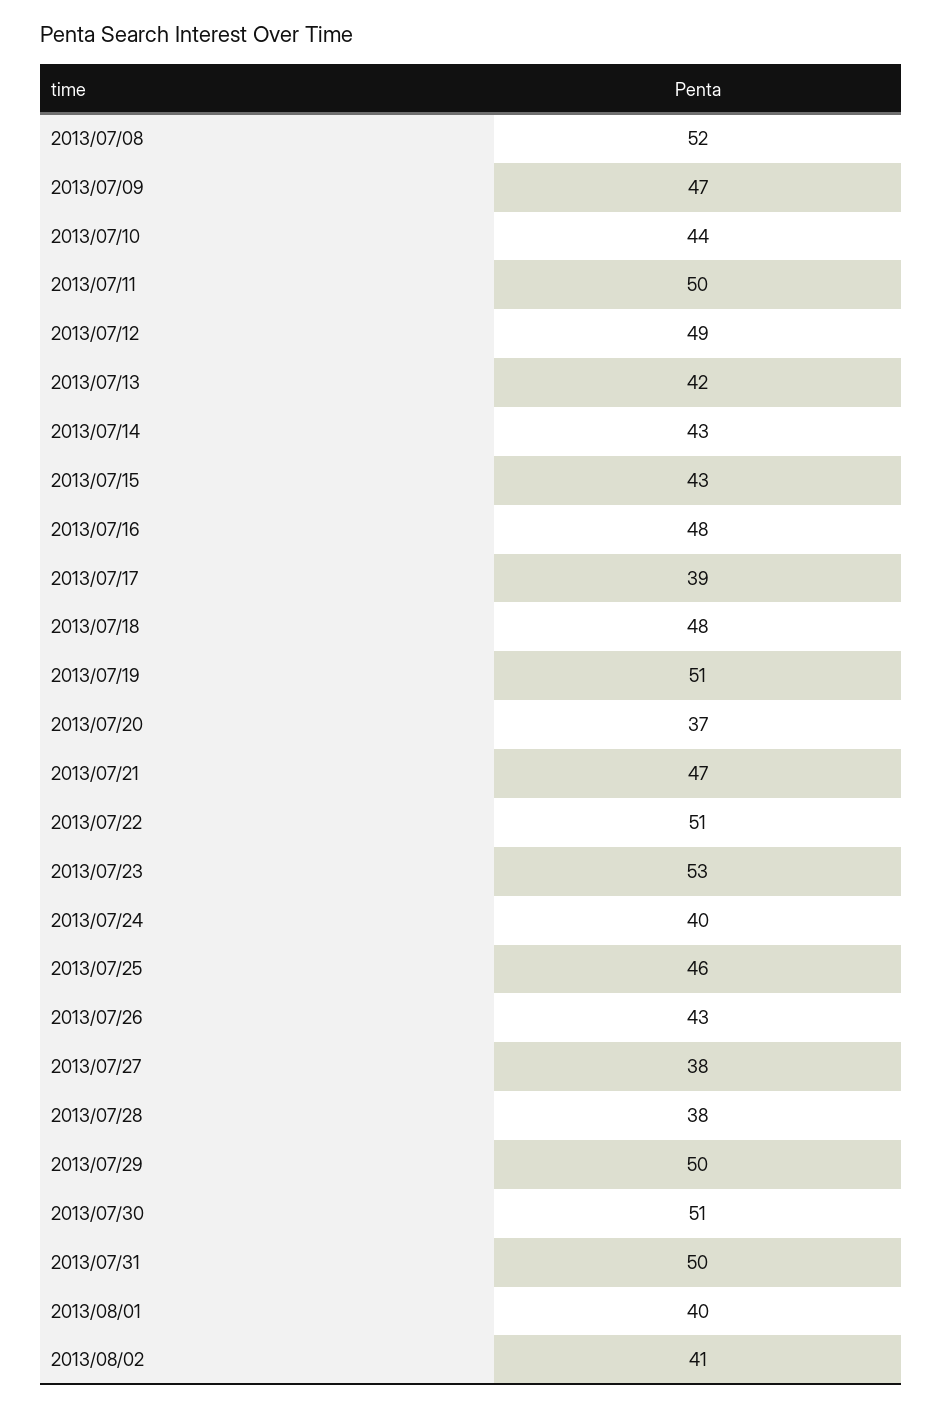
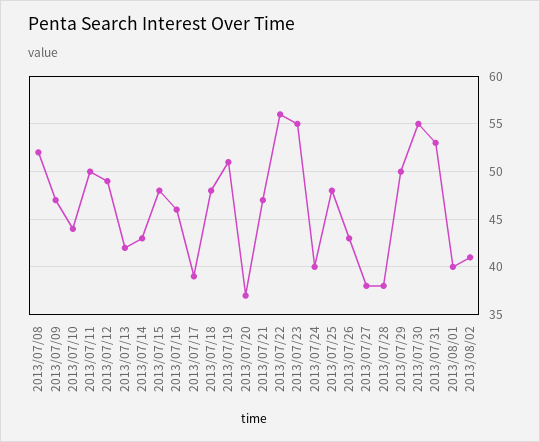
  {
    "2013/07/08": 52,
    "2013/07/09": 47,
    "2013/07/10": 44,
    "2013/07/11": 50,
    "2013/07/12": 49,
    "2013/07/13": 42,
    "2013/07/14": 43,
-   "2013/07/15": 43,
+   "2013/07/15": 48,
-   "2013/07/16": 48,
+   "2013/07/16": 46,
    "2013/07/17": 39,
    "2013/07/18": 48,
    "2013/07/19": 51,
    "2013/07/20": 37,
    "2013/07/21": 47,
-   "2013/07/22": 51,
+   "2013/07/22": 56,
-   "2013/07/23": 53,
+   "2013/07/23": 55,
    "2013/07/24": 40,
-   "2013/07/25": 46,
+   "2013/07/25": 48,
    "2013/07/26": 43,
    "2013/07/27": 38,
    "2013/07/28": 38,
    "2013/07/29": 50,
-   "2013/07/30": 51,
+   "2013/07/30": 55,
-   "2013/07/31": 50,
+   "2013/07/31": 53,
    "2013/08/01": 40,
    "2013/08/02": 41
  }

